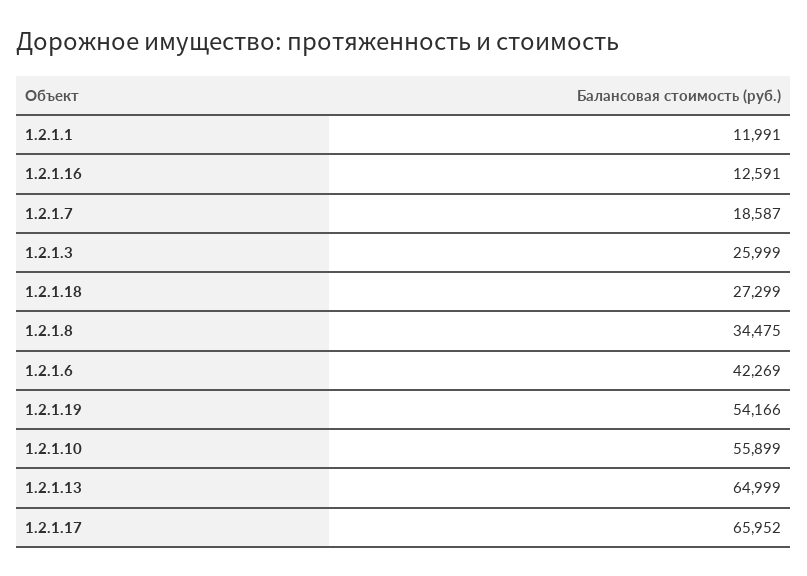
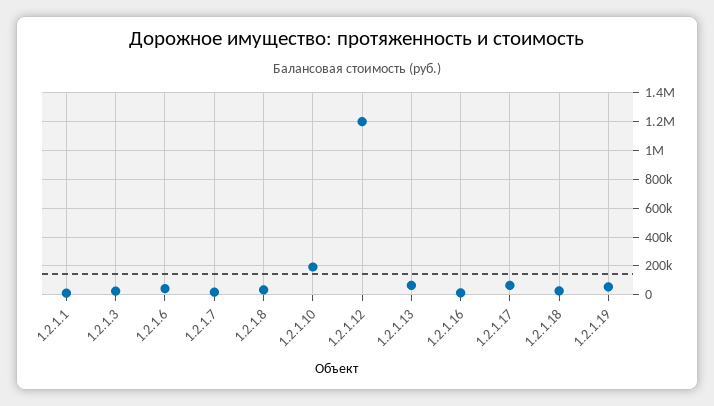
  {
    "1.2.1.1": 11991,
    "1.2.1.16": 12591,
    "1.2.1.7": 18587,
    "1.2.1.3": 25999,
    "1.2.1.18": 27299,
    "1.2.1.8": 34475,
    "1.2.1.6": 42269,
    "1.2.1.19": 54166,
-   "1.2.1.10": 55899,
+   "1.2.1.10": 200000,
    "1.2.1.13": 64999,
-   "1.2.1.17": 65952
+   "1.2.1.17": 65952,
+   "1.2.1.12": 1200000
  }

